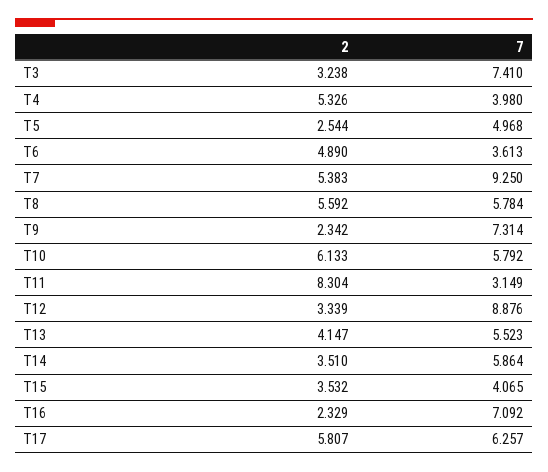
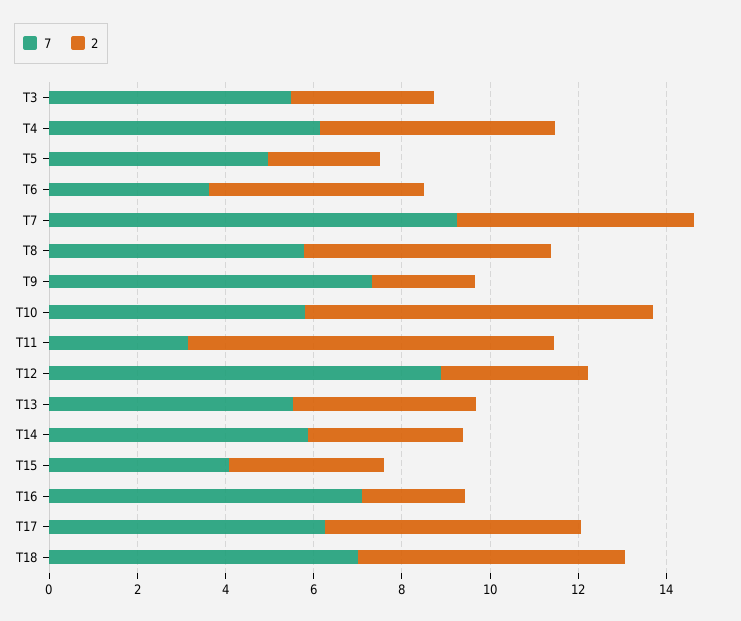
  {
    "2": {
      "T3": 3.238,
      "T4": 5.326,
      "T5": 2.544,
      "T6": 4.89,
      "T7": 5.383,
      "T8": 5.592,
      "T9": 2.342,
-     "T10": 6.133,
+     "T10": 8,
      "T11": 8.304,
      "T12": 3.339,
      "T13": 4.147,
      "T14": 3.51,
      "T15": 3.532,
      "T16": 2.329,
-     "T17": 5.807
+     "T17": 5.807,
+     "T18": 6
    },
    "7": {
-     "T3": 7.41,
+     "T3": 5.5,
-     "T4": 3.98,
+     "T4": 6,
      "T5": 4.968,
      "T6": 3.613,
      "T7": 9.25,
      "T8": 5.784,
      "T9": 7.314,
      "T10": 5.792,
      "T11": 3.149,
      "T12": 8.876,
      "T13": 5.523,
      "T14": 5.864,
      "T15": 4.065,
      "T16": 7.092,
-     "T17": 6.257
+     "T17": 6.257,
+     "T18": 7
    }
  }

